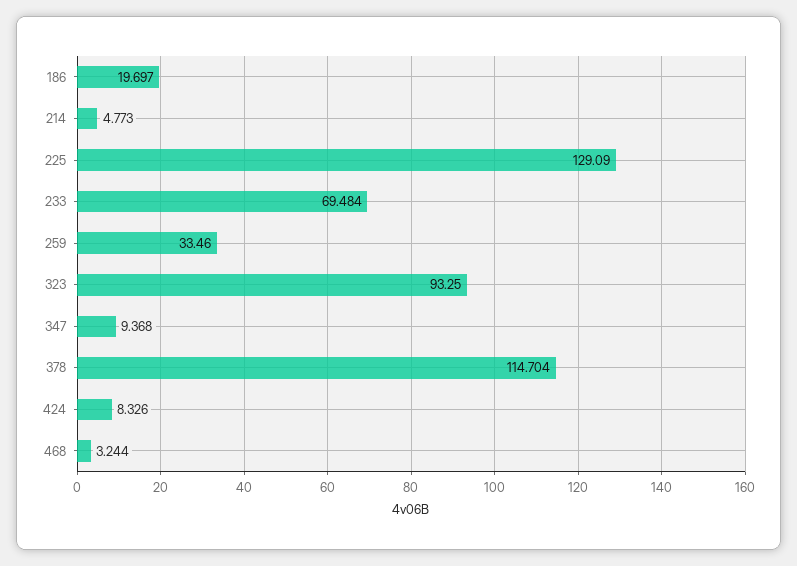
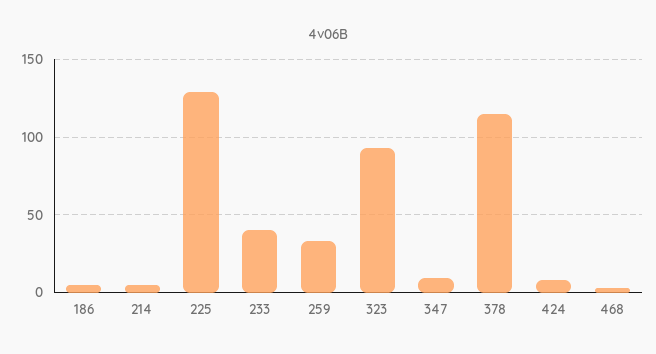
  {
-   "186": 19.697,
+   "186": 5,
    "214": 4.773,
    "225": 129.09,
-   "233": 69.484,
+   "233": 40,
    "259": 33.46,
    "323": 93.25,
    "347": 9.368,
    "378": 114.704,
    "424": 8.326,
    "468": 3.244
  }

